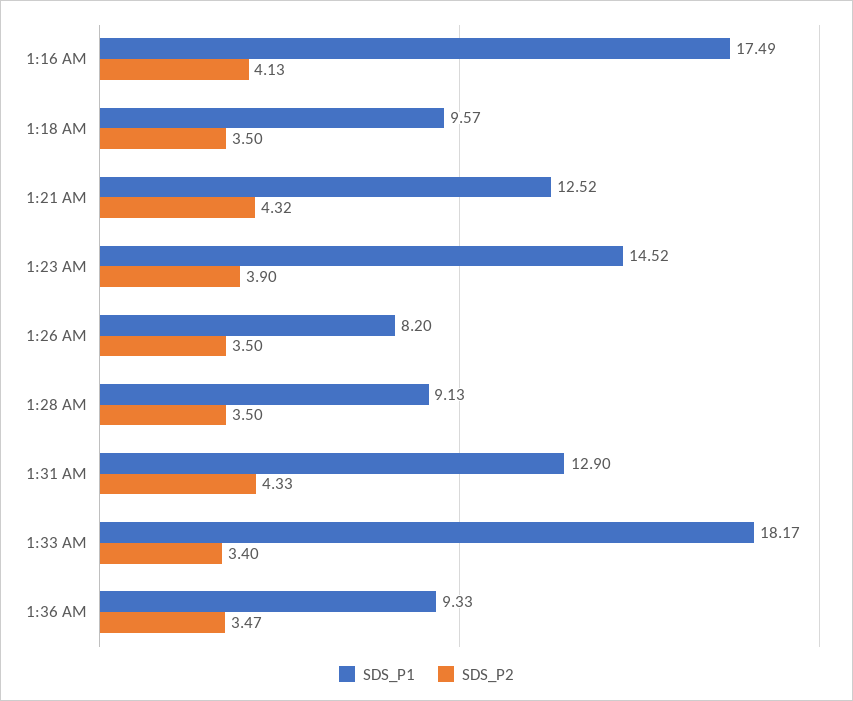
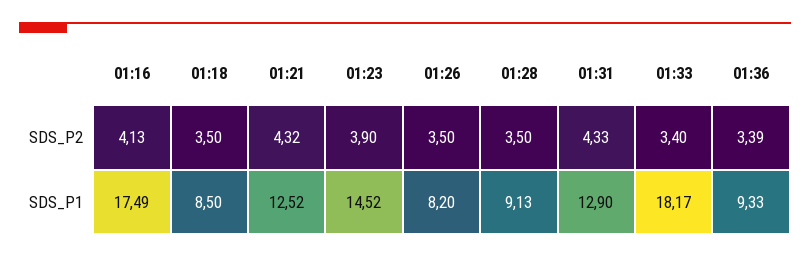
  {
    "SDS_P1": {
      "1:16 AM": 17.49,
-     "1:18 AM": 9.57,
+     "1:18 AM": 8.5,
      "1:21 AM": 12.52,
      "1:23 AM": 14.52,
      "1:26 AM": 8.2,
      "1:28 AM": 9.13,
      "1:31 AM": 12.9,
      "1:33 AM": 18.17,
      "1:36 AM": 9.33
    },
    "SDS_P2": {
      "1:16 AM": 4.13,
      "1:18 AM": 3.5,
      "1:21 AM": 4.32,
      "1:23 AM": 3.9,
      "1:26 AM": 3.5,
      "1:28 AM": 3.5,
      "1:31 AM": 4.33,
      "1:33 AM": 3.4,
-     "1:36 AM": 3.47
+     "1:36 AM": 3.39
    }
  }

